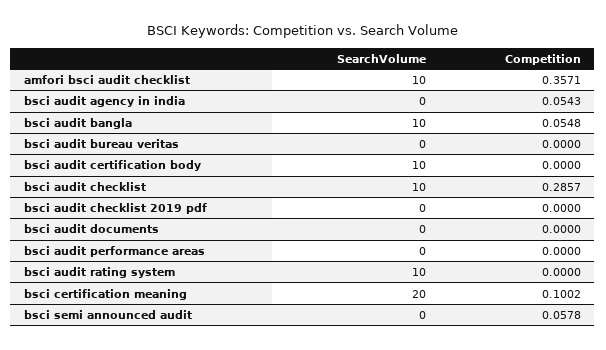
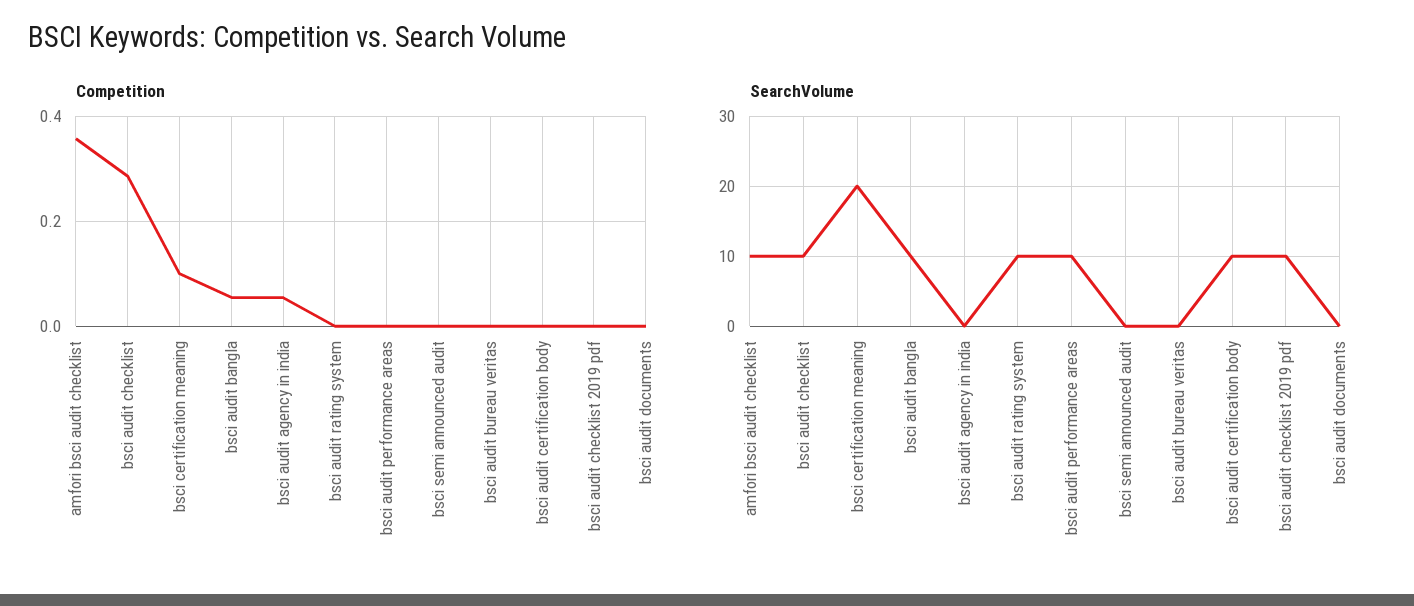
  {
    "SearchVolume": {
      "amfori bsci audit checklist": 10,
      "bsci audit agency in india": 0,
      "bsci audit bangla": 10,
      "bsci audit bureau veritas": 0,
      "bsci audit certification body": 10,
      "bsci audit checklist": 10,
-     "bsci audit checklist 2019 pdf": 0,
+     "bsci audit checklist 2019 pdf": 10,
      "bsci audit documents": 0,
-     "bsci audit performance areas": 0,
+     "bsci audit performance areas": 10,
      "bsci audit rating system": 10,
      "bsci certification meaning": 20,
      "bsci semi announced audit": 0
    },
    "Competition": {
      "amfori bsci audit checklist": 0.3571,
      "bsci audit agency in india": 0.0543,
      "bsci audit bangla": 0.0548,
      "bsci audit bureau veritas": 0,
      "bsci audit certification body": 0,
      "bsci audit checklist": 0.2857,
      "bsci audit checklist 2019 pdf": 0,
      "bsci audit documents": 0,
      "bsci audit performance areas": 0,
      "bsci audit rating system": 0,
      "bsci certification meaning": 0.1002,
-     "bsci semi announced audit": 0.0578
+     "bsci semi announced audit": 0
    }
  }

